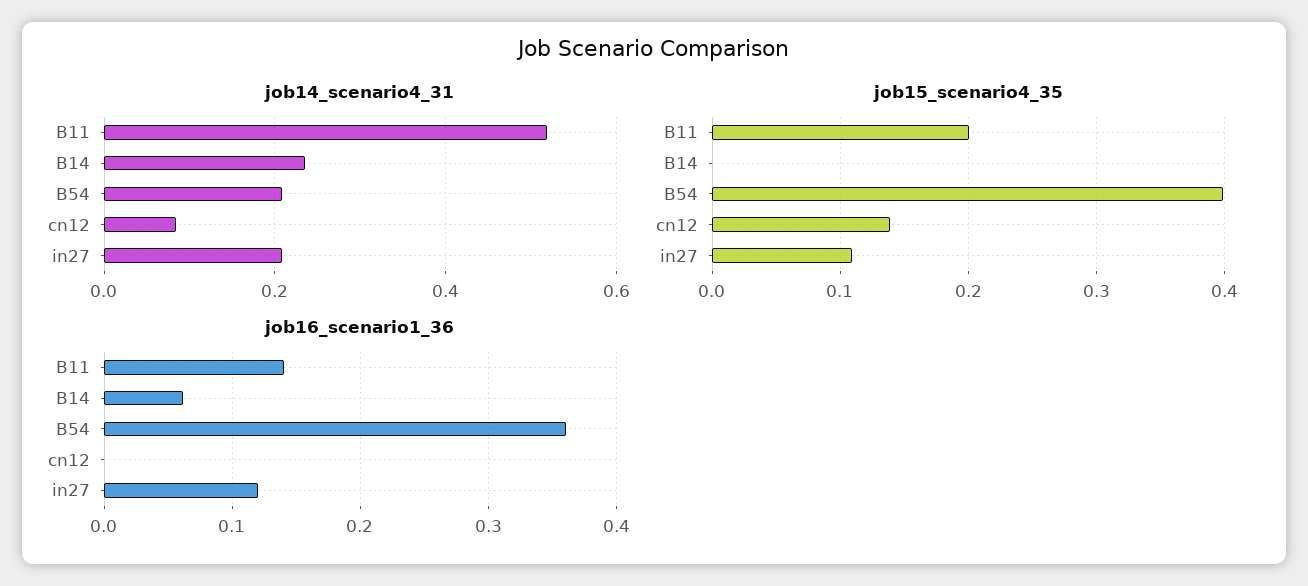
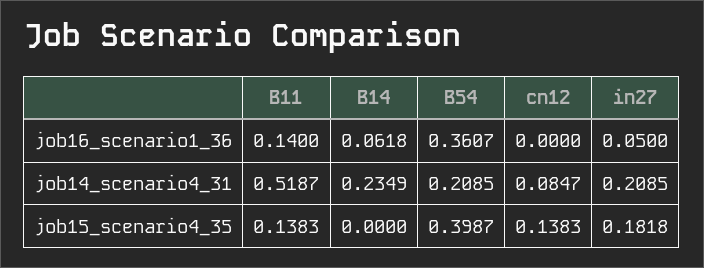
  {
    "job14_scenario4_31": {
      "B11": 0.5187,
      "B14": 0.2349,
      "B54": 0.2085,
      "cn12": 0.0847,
      "in27": 0.2085
    },
    "job15_scenario4_35": {
-     "B11": 0.2,
+     "B11": 0.1383,
      "B14": 0,
      "B54": 0.3987,
      "cn12": 0.1383,
-     "in27": 0.11
+     "in27": 0.1818
    },
    "job16_scenario1_36": {
      "B11": 0.14,
      "B14": 0.0618,
      "B54": 0.3607,
      "cn12": 0,
-     "in27": 0.12
+     "in27": 0.05
    }
  }

